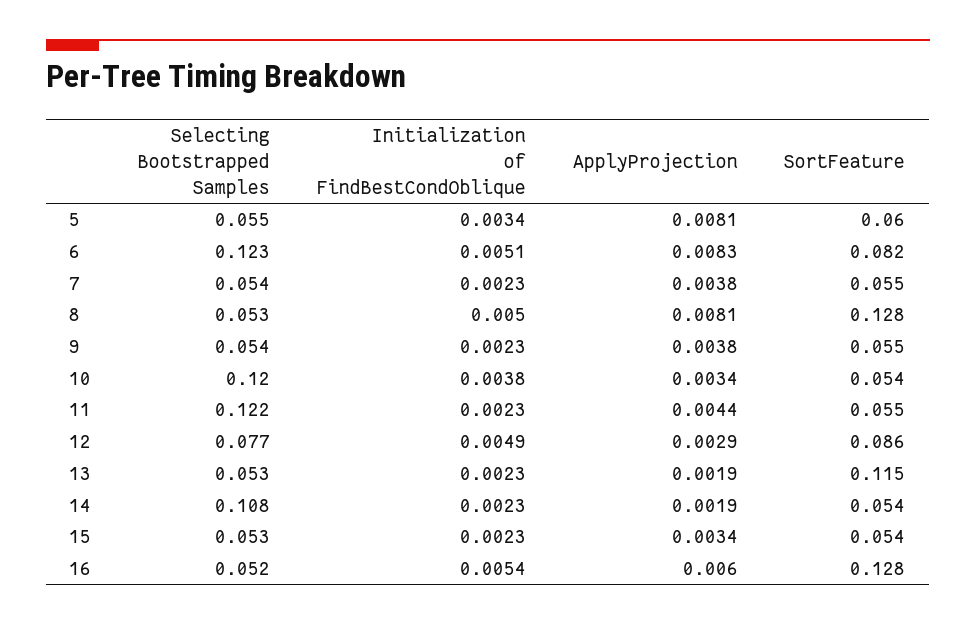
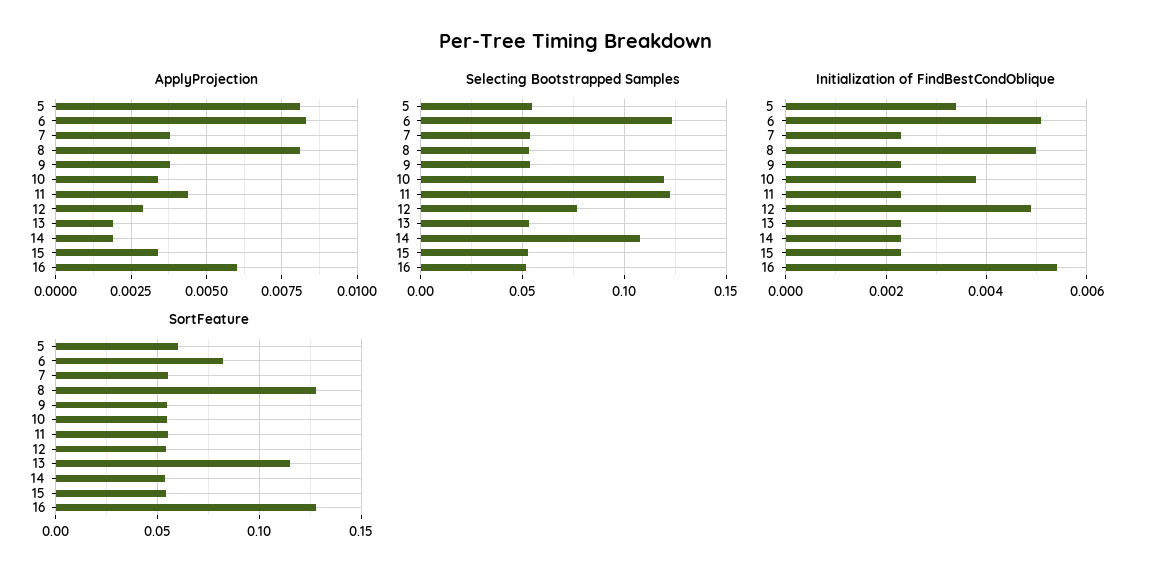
  {
    "Selecting Bootstrapped Samples": {
      "5": 0.055,
      "6": 0.123,
      "7": 0.054,
      "8": 0.053,
      "9": 0.054,
      "10": 0.12,
      "11": 0.122,
      "12": 0.077,
      "13": 0.053,
      "14": 0.108,
      "15": 0.053,
      "16": 0.052
    },
    "Initialization of FindBestCondOblique": {
      "5": 0.0034,
      "6": 0.0051,
      "7": 0.0023,
      "8": 0.005,
      "9": 0.0023,
      "10": 0.0038,
      "11": 0.0023,
      "12": 0.0049,
      "13": 0.0023,
      "14": 0.0023,
      "15": 0.0023,
      "16": 0.0054
    },
    "ApplyProjection": {
      "5": 0.0081,
      "6": 0.0083,
      "7": 0.0038,
      "8": 0.0081,
      "9": 0.0038,
      "10": 0.0034,
      "11": 0.0044,
      "12": 0.0029,
      "13": 0.0019,
      "14": 0.0019,
      "15": 0.0034,
      "16": 0.006
    },
    "SortFeature": {
      "5": 0.06,
      "6": 0.082,
      "7": 0.055,
      "8": 0.128,
      "9": 0.055,
      "10": 0.054,
      "11": 0.055,
-     "12": 0.086,
+     "12": 0.055,
      "13": 0.115,
      "14": 0.054,
      "15": 0.054,
      "16": 0.128
    }
  }

